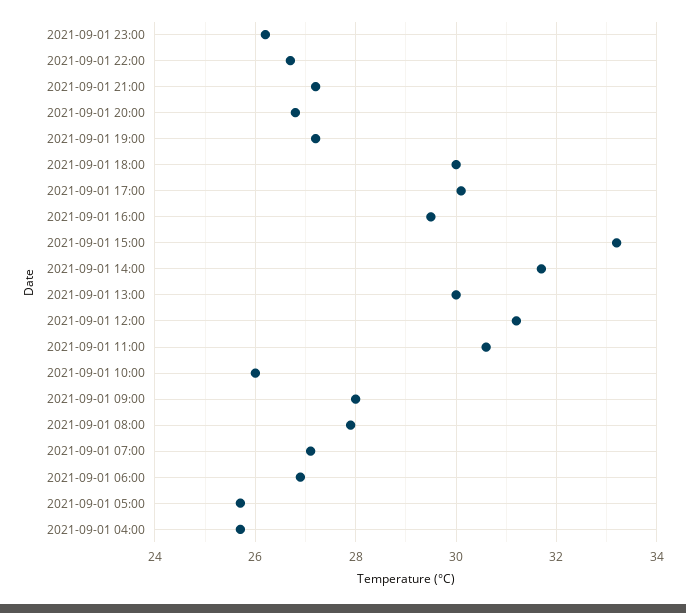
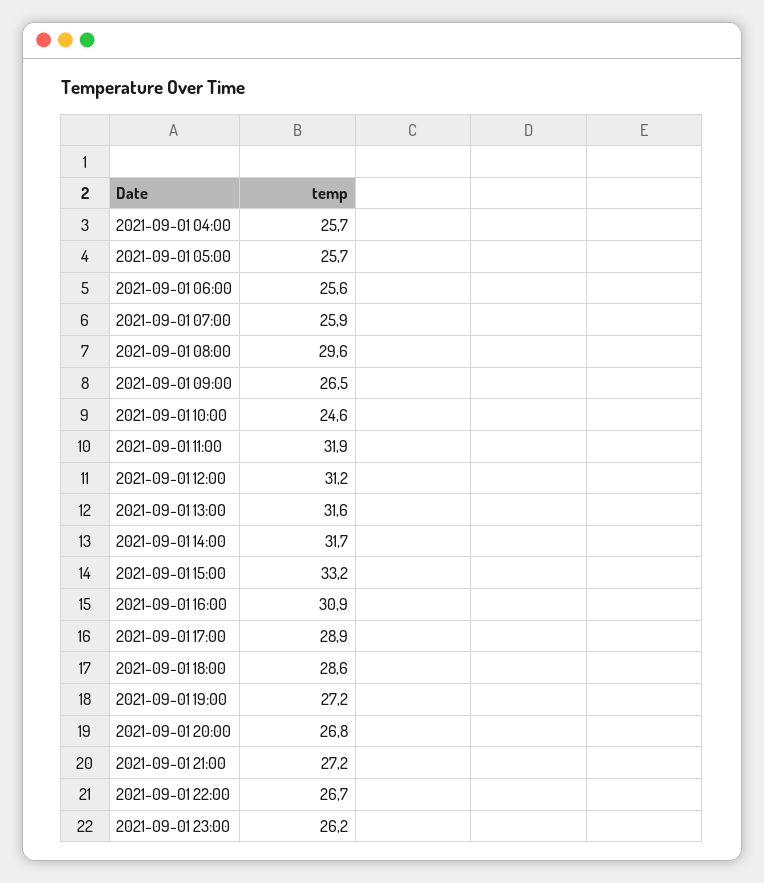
  {
    "2021-09-01 23:00": 26.2,
    "2021-09-01 22:00": 26.7,
    "2021-09-01 21:00": 27.2,
    "2021-09-01 20:00": 26.8,
    "2021-09-01 19:00": 27.2,
-   "2021-09-01 18:00": 30,
+   "2021-09-01 18:00": 28.6,
-   "2021-09-01 17:00": 30,
+   "2021-09-01 17:00": 28.9,
-   "2021-09-01 16:00": 29.5,
+   "2021-09-01 16:00": 30.9,
    "2021-09-01 15:00": 33.2,
    "2021-09-01 14:00": 31.7,
-   "2021-09-01 13:00": 30,
+   "2021-09-01 13:00": 31.6,
    "2021-09-01 12:00": 31.2,
-   "2021-09-01 11:00": 30.5,
+   "2021-09-01 11:00": 31.9,
-   "2021-09-01 10:00": 26,
+   "2021-09-01 10:00": 24.6,
-   "2021-09-01 09:00": 28,
+   "2021-09-01 09:00": 26.5,
-   "2021-09-01 08:00": 28,
+   "2021-09-01 08:00": 29.6,
-   "2021-09-01 07:00": 27,
+   "2021-09-01 07:00": 25.9,
-   "2021-09-01 06:00": 27,
+   "2021-09-01 06:00": 25.6,
    "2021-09-01 05:00": 25.7,
    "2021-09-01 04:00": 25.7
  }

